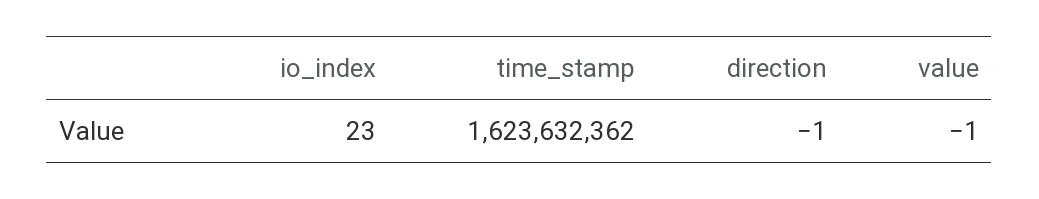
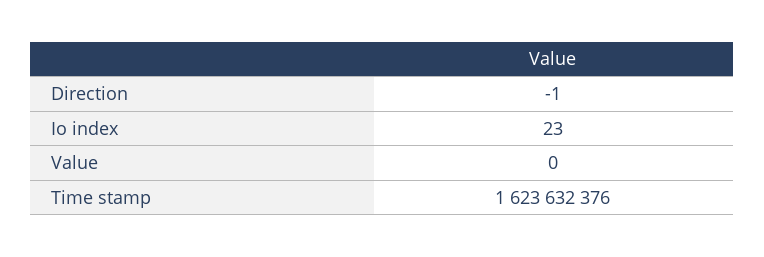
  {
    "io_index": 23,
-   "time_stamp": 1623632362,
+   "time_stamp": 1623632376,
    "direction": -1,
-   "value": -1
+   "value": 0
  }

